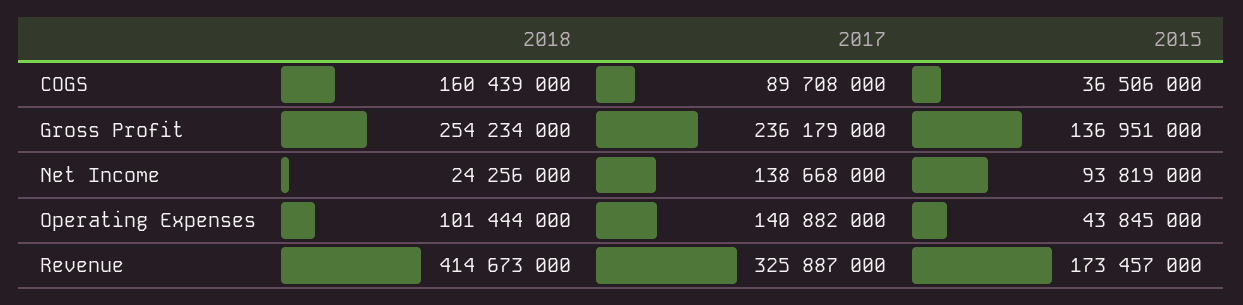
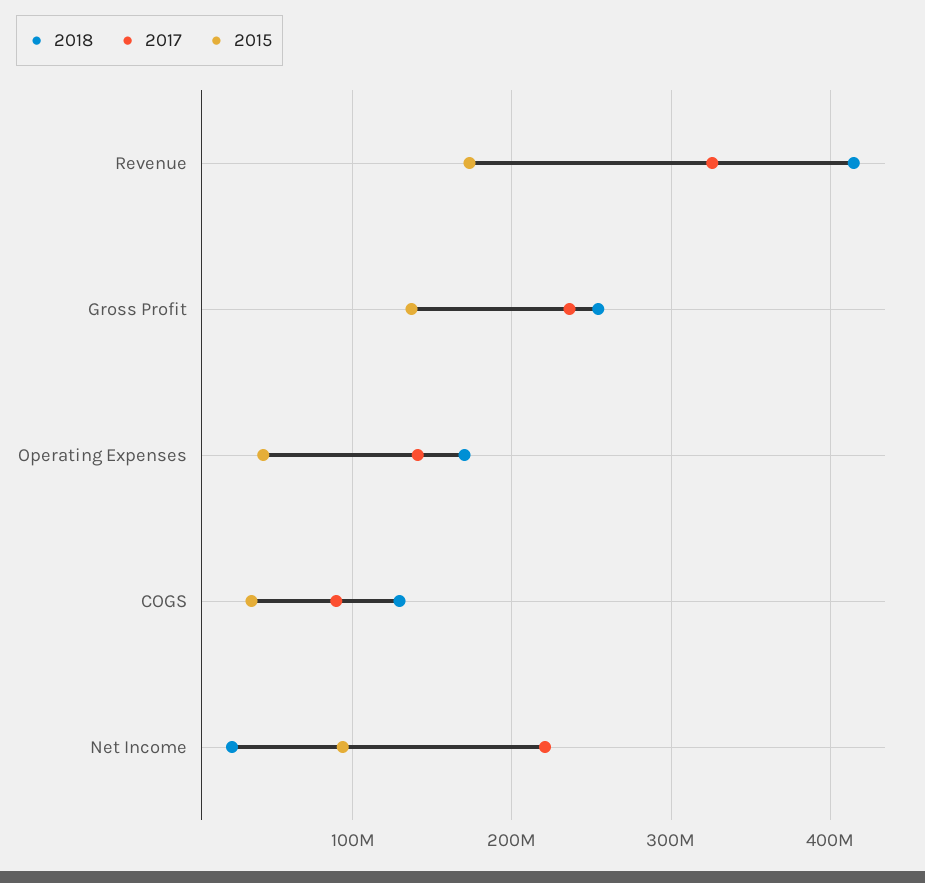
  {
    "2018": {
-     "COGS": 160439000,
+     "COGS": 130000000,
      "Gross Profit": 254234000,
      "Net Income": 24256000,
-     "Operating Expenses": 101444000,
+     "Operating Expenses": 170000000,
      "Revenue": 414673000
    },
    "2017": {
      "COGS": 89708000,
      "Gross Profit": 236179000,
-     "Net Income": 138668000,
+     "Net Income": 220000000,
      "Operating Expenses": 140882000,
      "Revenue": 325887000
    },
    "2015": {
      "COGS": 36506000,
      "Gross Profit": 136951000,
      "Net Income": 93819000,
      "Operating Expenses": 43845000,
      "Revenue": 173457000
    }
  }

